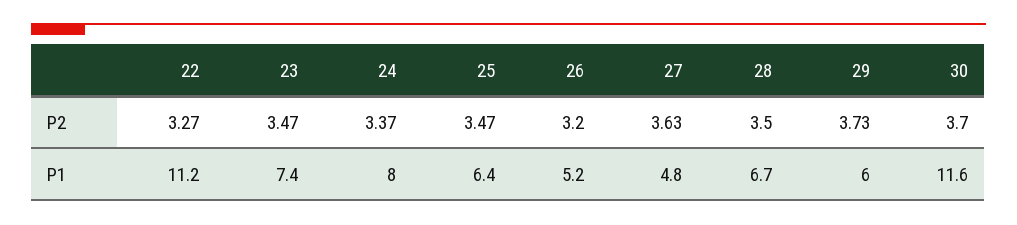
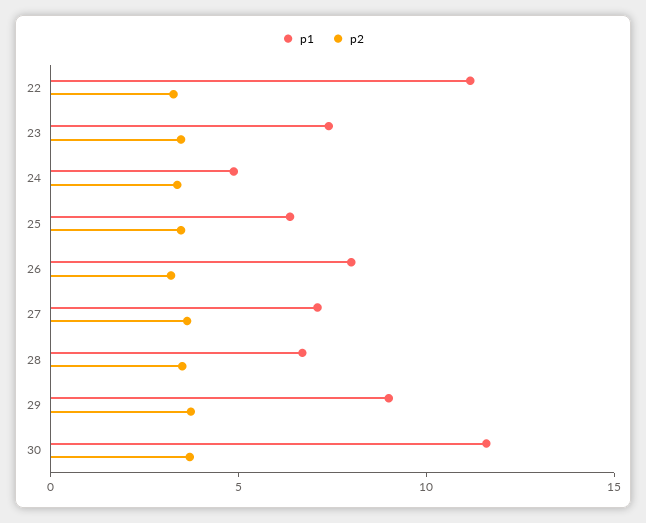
  {
    "P2": {
      "22": 3.27,
      "23": 3.47,
      "24": 3.37,
      "25": 3.47,
      "26": 3.2,
      "27": 3.63,
      "28": 3.5,
      "29": 3.73,
      "30": 3.7
    },
    "P1": {
      "22": 11.2,
      "23": 7.4,
-     "24": 8,
+     "24": 5,
      "25": 6.4,
-     "26": 5.2,
+     "26": 8,
-     "27": 4.8,
+     "27": 7,
      "28": 6.7,
-     "29": 6,
+     "29": 9,
      "30": 11.6
    }
  }

